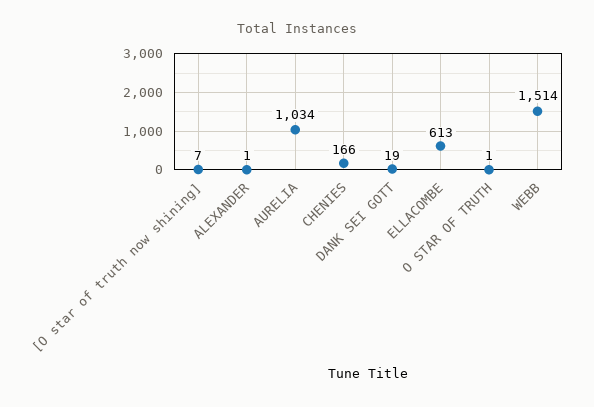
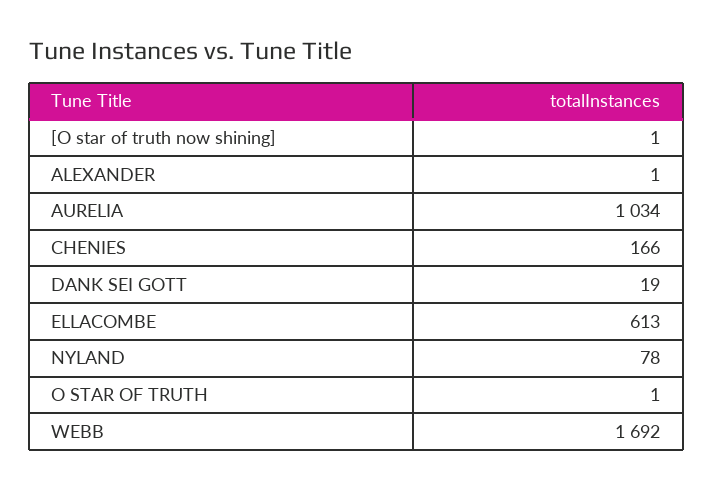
  {
-   "[O star of truth now shining]": 7,
+   "[O star of truth now shining]": 1,
    "ALEXANDER": 1,
    "AURELIA": 1034,
    "CHENIES": 166,
    "DANK SEI GOTT": 19,
    "ELLACOMBE": 613,
    "O STAR OF TRUTH": 1,
-   "WEBB": 1514
+   "WEBB": 1692,
+   "NYLAND": 78
  }

